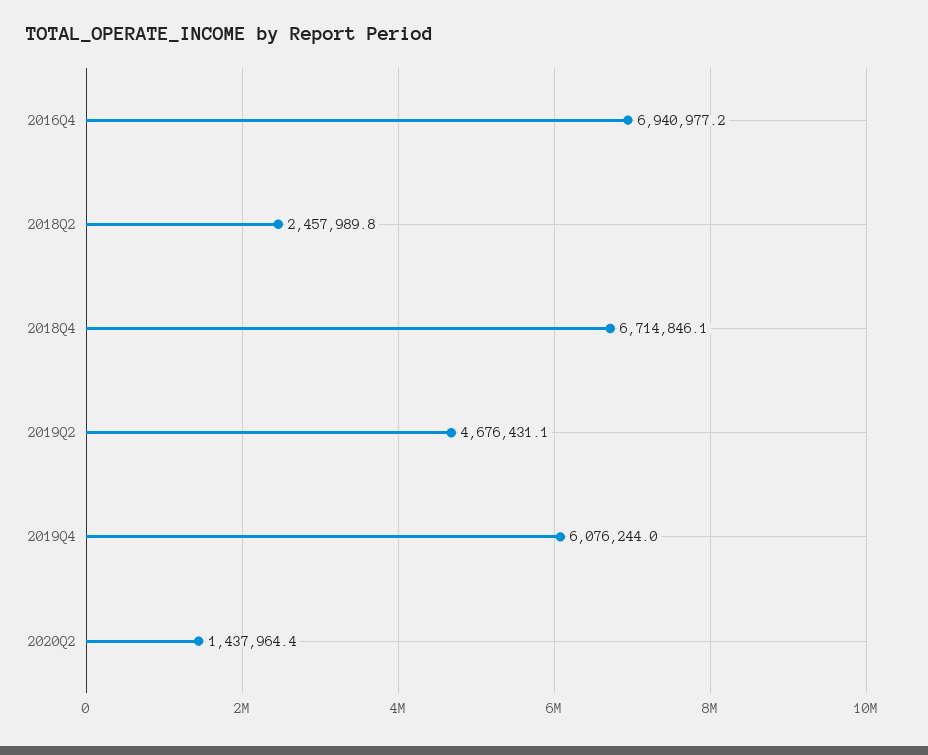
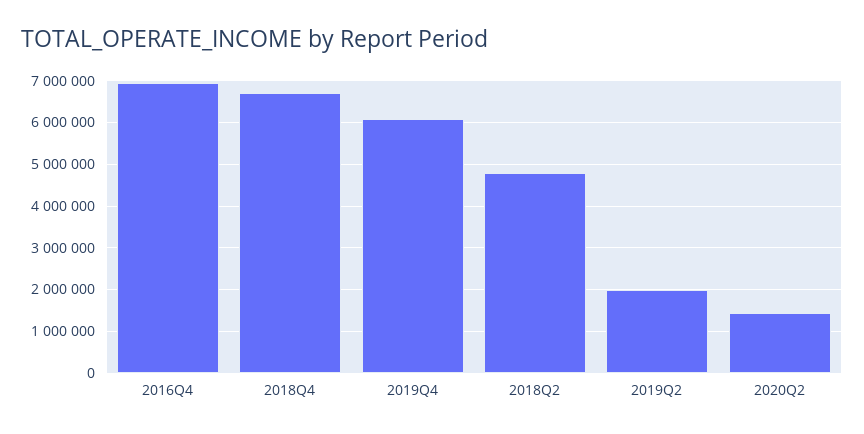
  {
    "2016Q4": 6940977.2,
-   "2018Q2": 2457989.8,
+   "2018Q2": 4800000,
    "2018Q4": 6714846.1,
-   "2019Q2": 4676431.1,
+   "2019Q2": 2000000,
    "2019Q4": 6076244,
    "2020Q2": 1437964.4
  }

